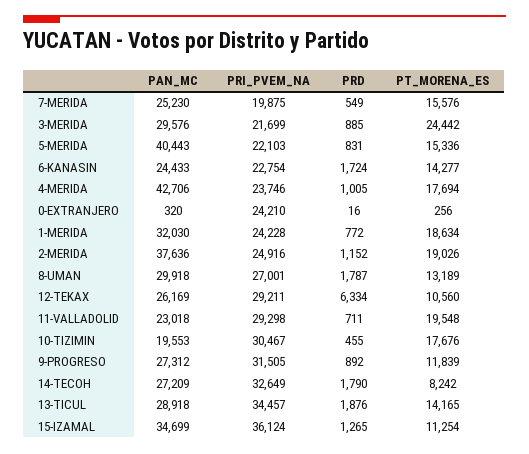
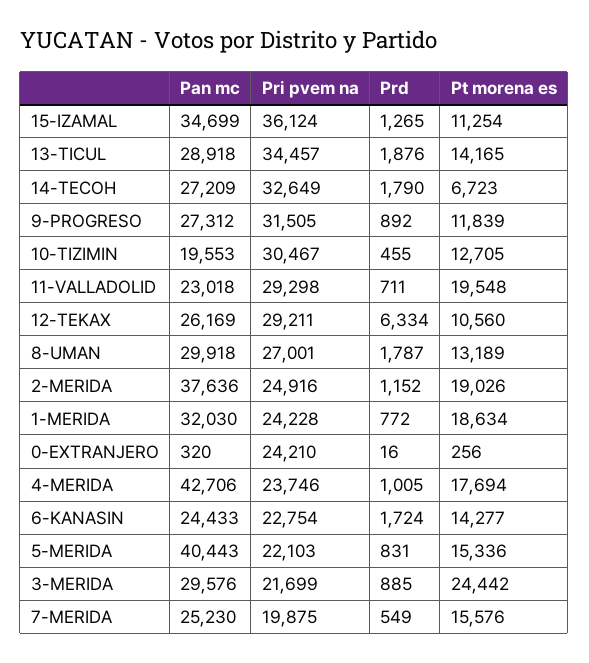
  {
    "PAN_MC": {
      "7-MERIDA": 25230,
      "3-MERIDA": 29576,
      "5-MERIDA": 40443,
      "6-KANASIN": 24433,
      "4-MERIDA": 42706,
      "0-EXTRANJERO": 320,
      "1-MERIDA": 32030,
      "2-MERIDA": 37636,
      "8-UMAN": 29918,
      "12-TEKAX": 26169,
      "11-VALLADOLID": 23018,
      "10-TIZIMIN": 19553,
      "9-PROGRESO": 27312,
      "14-TECOH": 27209,
      "13-TICUL": 28918,
      "15-IZAMAL": 34699
    },
    "PRI_PVEM_NA": {
      "7-MERIDA": 19875,
      "3-MERIDA": 21699,
      "5-MERIDA": 22103,
      "6-KANASIN": 22754,
      "4-MERIDA": 23746,
      "0-EXTRANJERO": 24210,
      "1-MERIDA": 24228,
      "2-MERIDA": 24916,
      "8-UMAN": 27001,
      "12-TEKAX": 29211,
      "11-VALLADOLID": 29298,
      "10-TIZIMIN": 30467,
      "9-PROGRESO": 31505,
      "14-TECOH": 32649,
      "13-TICUL": 34457,
      "15-IZAMAL": 36124
    },
    "PRD": {
      "7-MERIDA": 549,
      "3-MERIDA": 885,
      "5-MERIDA": 831,
      "6-KANASIN": 1724,
      "4-MERIDA": 1005,
      "0-EXTRANJERO": 16,
      "1-MERIDA": 772,
      "2-MERIDA": 1152,
      "8-UMAN": 1787,
      "12-TEKAX": 6334,
      "11-VALLADOLID": 711,
      "10-TIZIMIN": 455,
      "9-PROGRESO": 892,
      "14-TECOH": 1790,
      "13-TICUL": 1876,
      "15-IZAMAL": 1265
    },
    "PT_MORENA_ES": {
      "7-MERIDA": 15576,
      "3-MERIDA": 24442,
      "5-MERIDA": 15336,
      "6-KANASIN": 14277,
      "4-MERIDA": 17694,
      "0-EXTRANJERO": 256,
      "1-MERIDA": 18634,
      "2-MERIDA": 19026,
      "8-UMAN": 13189,
      "12-TEKAX": 10560,
      "11-VALLADOLID": 19548,
-     "10-TIZIMIN": 17676,
+     "10-TIZIMIN": 12705,
      "9-PROGRESO": 11839,
-     "14-TECOH": 8242,
+     "14-TECOH": 6723,
      "13-TICUL": 14165,
      "15-IZAMAL": 11254
    }
  }

